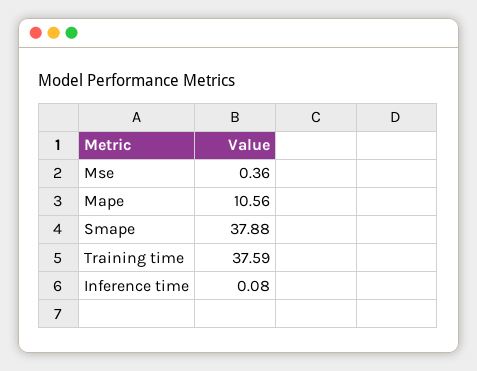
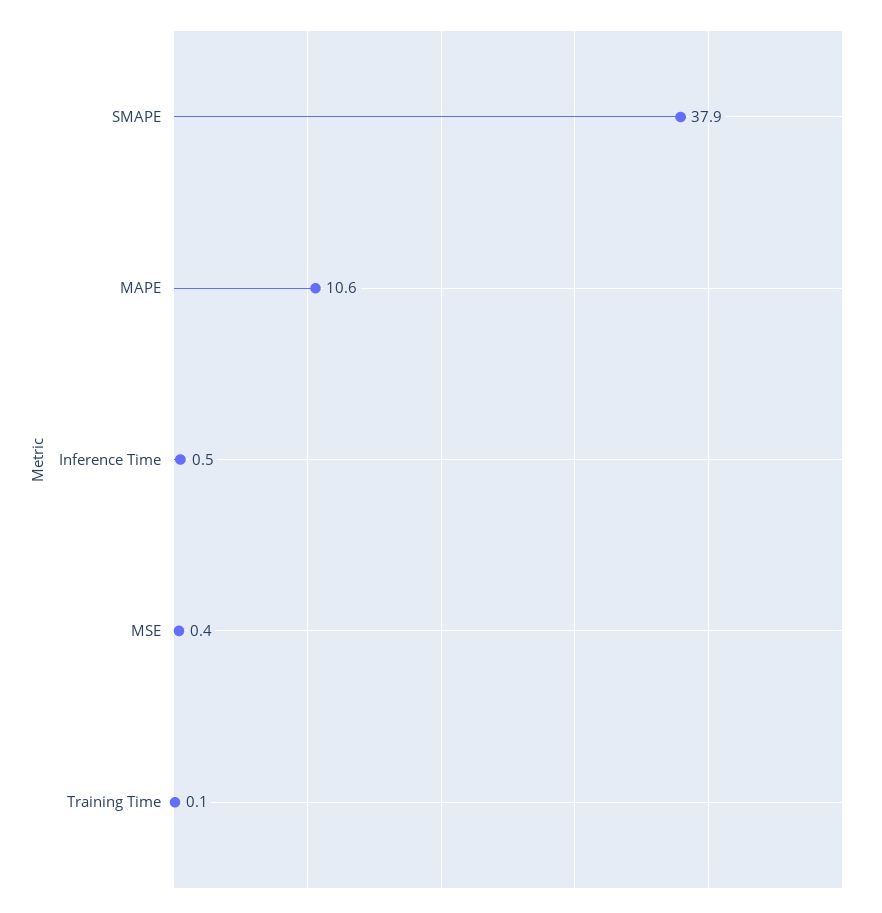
  {
    "Mse": 0.36,
    "Mape": 10.56,
    "Smape": 37.88,
-   "Training time": 37.59,
+   "Training time": 0.1,
-   "Inference time": 0.08
+   "Inference time": 0.5
  }

